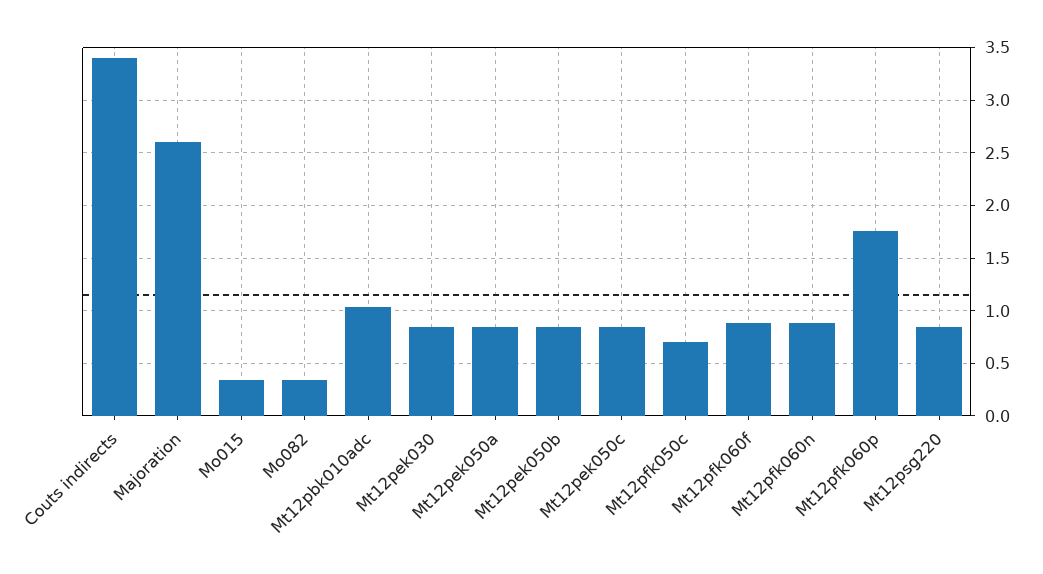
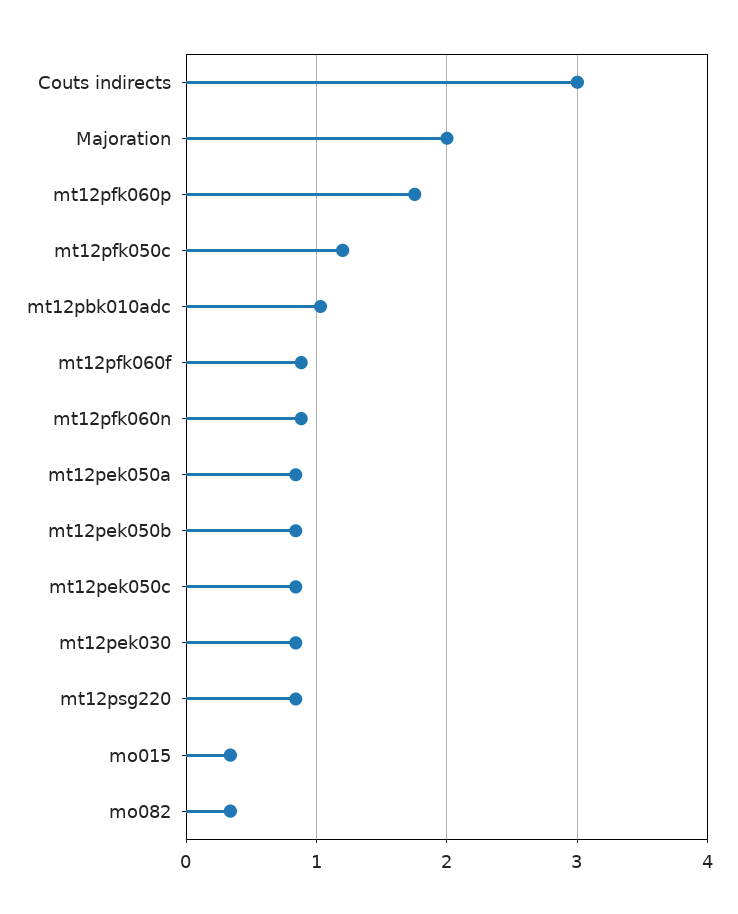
  {
-   "Couts indirects": 3.4,
+   "Couts indirects": 3,
-   "Majoration": 2.6,
+   "Majoration": 2,
    "Mo015": 0.3,
    "Mo082": 0.3,
    "Mt12pbk010adc": 1,
    "Mt12pek030": 0.8,
    "Mt12pek050a": 0.8,
    "Mt12pek050b": 0.8,
    "Mt12pek050c": 0.8,
-   "Mt12pfk050c": 0.7,
+   "Mt12pfk050c": 1.2,
    "Mt12pfk060f": 0.9,
    "Mt12pfk060n": 0.9,
    "Mt12pfk060p": 1.8,
    "Mt12psg220": 0.8
  }

